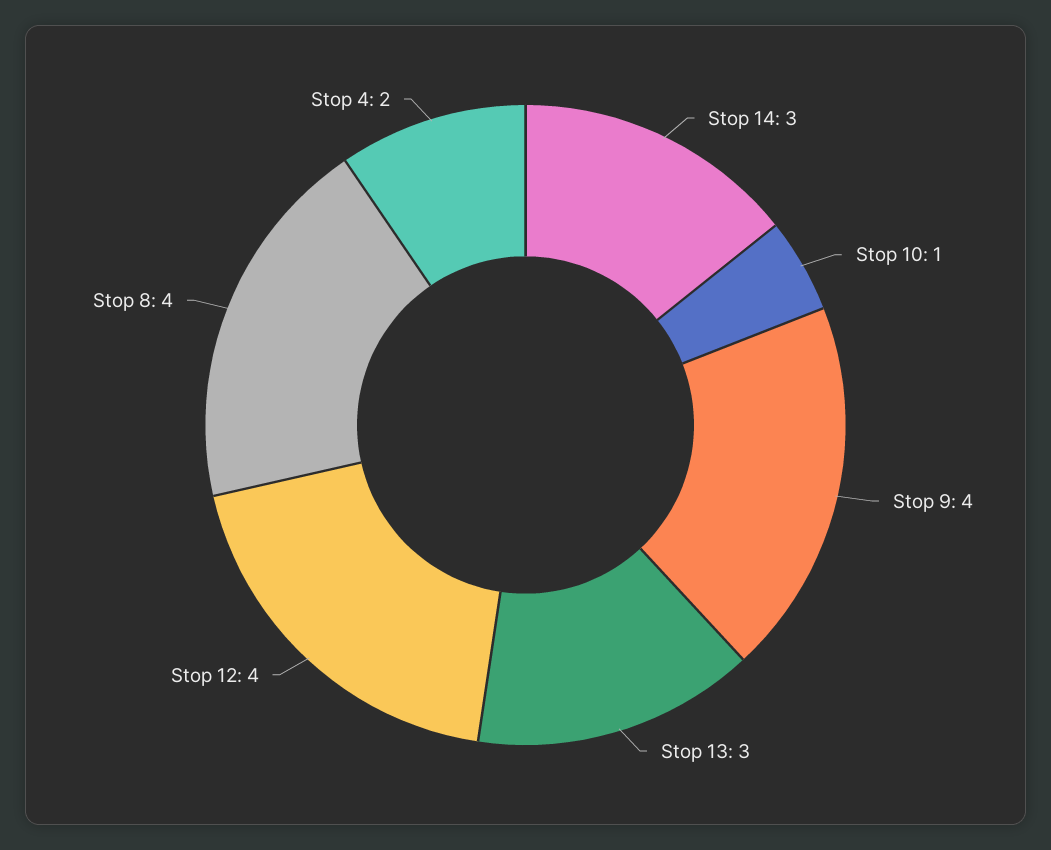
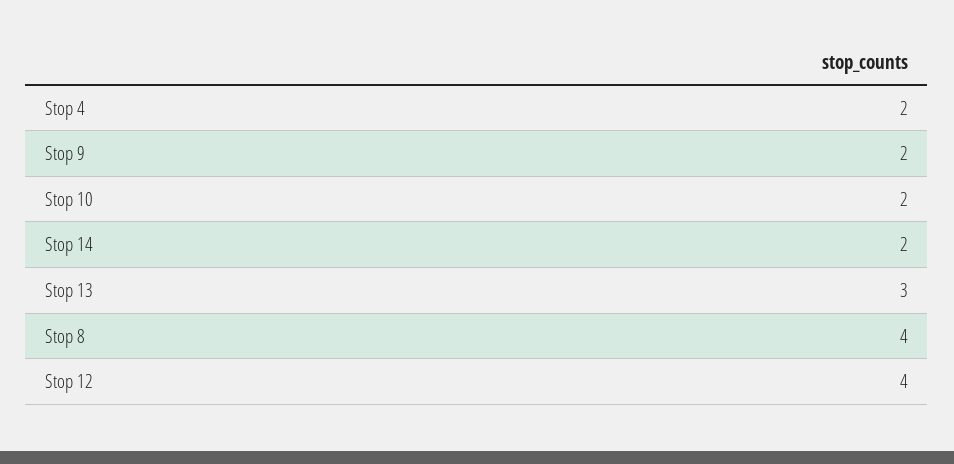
  {
-   "Stop 14": 3,
+   "Stop 14": 2,
-   "Stop 10": 1,
+   "Stop 10": 2,
-   "Stop 9": 4,
+   "Stop 9": 2,
    "Stop 13": 3,
    "Stop 12": 4,
    "Stop 8": 4,
    "Stop 4": 2
  }

